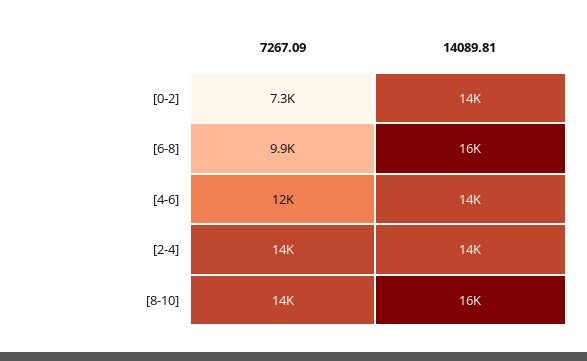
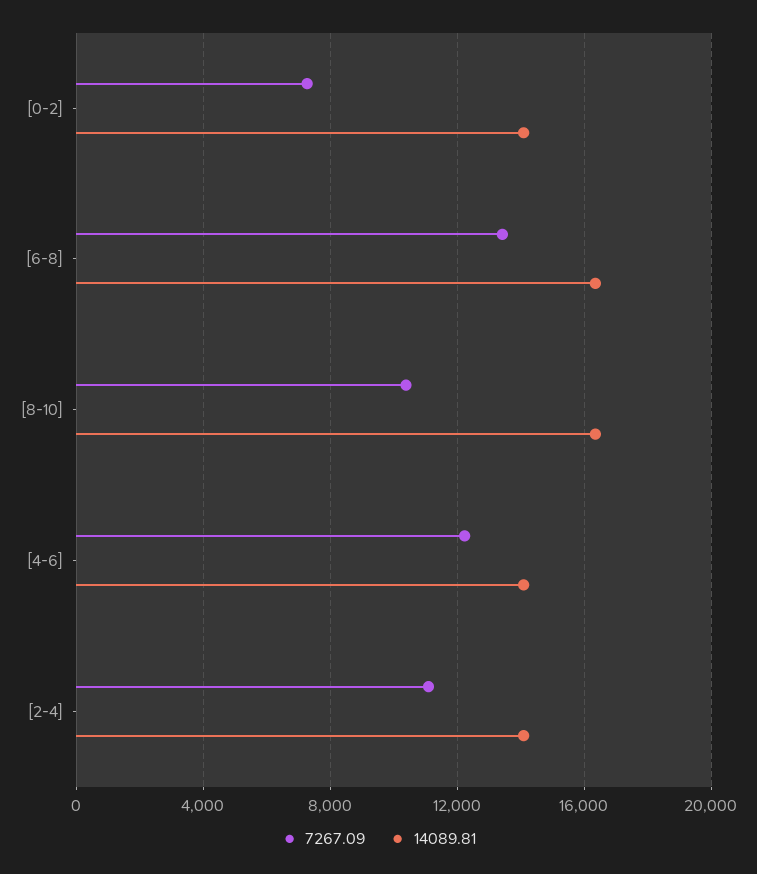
  {
    "7267.09": {
      "[0-2]": 7300,
-     "[6-8]": 9900,
+     "[6-8]": 13500,
      "[4-6]": 12000,
-     "[2-4]": 14000,
+     "[2-4]": 11000,
-     "[8-10]": 14000
+     "[8-10]": 10500
    },
    "14089.81": {
      "[0-2]": 14000,
      "[6-8]": 16000,
      "[4-6]": 14000,
      "[2-4]": 14000,
      "[8-10]": 16000
    }
  }

